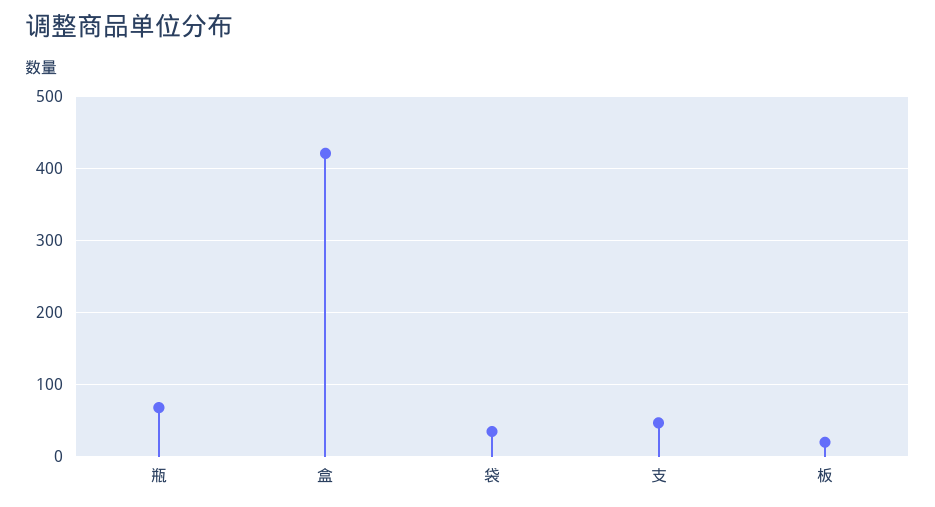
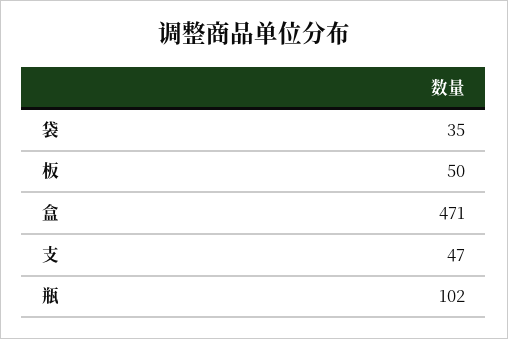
  {
-   "瓶": 70,
+   "瓶": 102,
-   "盒": 420,
+   "盒": 471,
    "袋": 35,
    "支": 47,
-   "板": 20
+   "板": 50
  }

